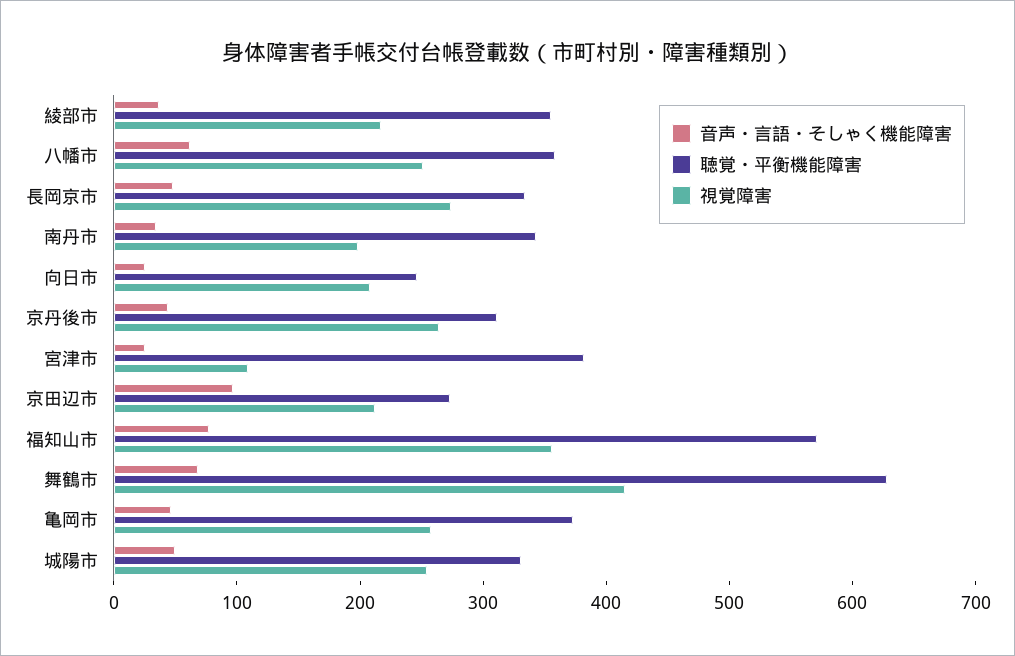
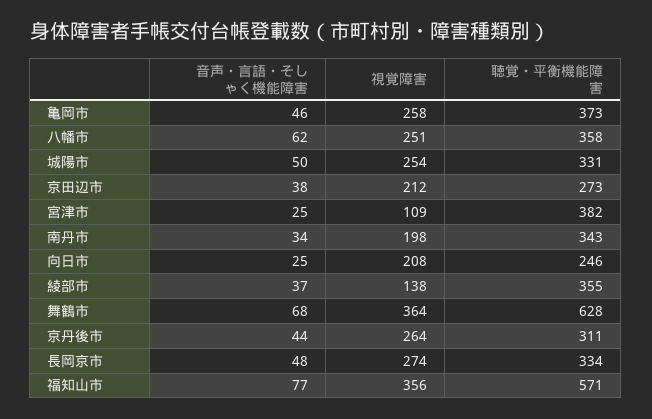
  {
    "音声・言語・そしゃく機能障害": {
      "綾部市": 37,
      "八幡市": 62,
      "長岡京市": 48,
      "南丹市": 34,
      "向日市": 25,
      "京丹後市": 44,
      "宮津市": 25,
-     "京田辺市": 100,
+     "京田辺市": 38,
      "福知山市": 77,
      "舞鶴市": 68,
      "亀岡市": 46,
      "城陽市": 50
    },
    "聴覚・平衡機能障害": {
      "綾部市": 355,
      "八幡市": 358,
      "長岡京市": 334,
      "南丹市": 343,
      "向日市": 246,
      "京丹後市": 311,
      "宮津市": 382,
      "京田辺市": 273,
      "福知山市": 571,
      "舞鶴市": 628,
      "亀岡市": 373,
      "城陽市": 331
    },
    "視覚障害": {
-     "綾部市": 220,
+     "綾部市": 138,
      "八幡市": 251,
      "長岡京市": 274,
      "南丹市": 198,
      "向日市": 208,
      "京丹後市": 264,
      "宮津市": 109,
      "京田辺市": 212,
      "福知山市": 356,
-     "舞鶴市": 420,
+     "舞鶴市": 364,
      "亀岡市": 258,
      "城陽市": 254
    }
  }

